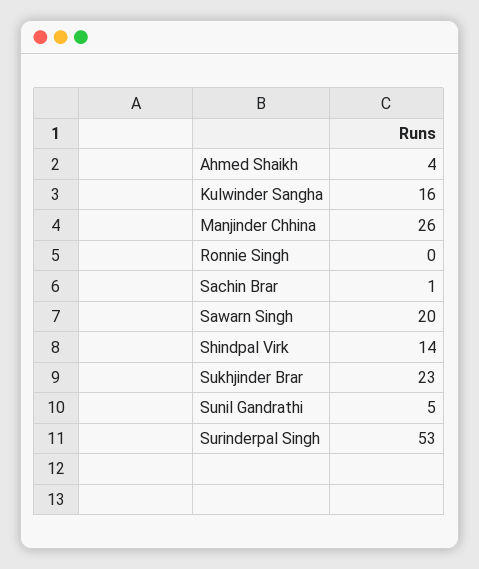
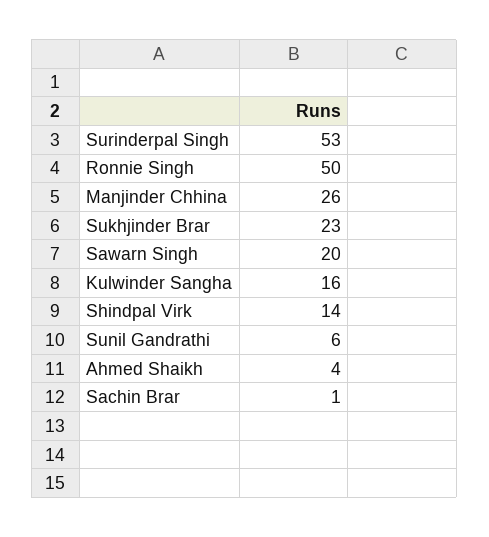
  {
    "Ahmed Shaikh": 4,
    "Kulwinder Sangha": 16,
    "Manjinder Chhina": 26,
-   "Ronnie Singh": 0,
+   "Ronnie Singh": 50,
    "Sachin Brar": 1,
    "Sawarn Singh": 20,
    "Shindpal Virk": 14,
    "Sukhjinder Brar": 23,
-   "Sunil Gandrathi": 5,
+   "Sunil Gandrathi": 6,
    "Surinderpal Singh": 53
  }

